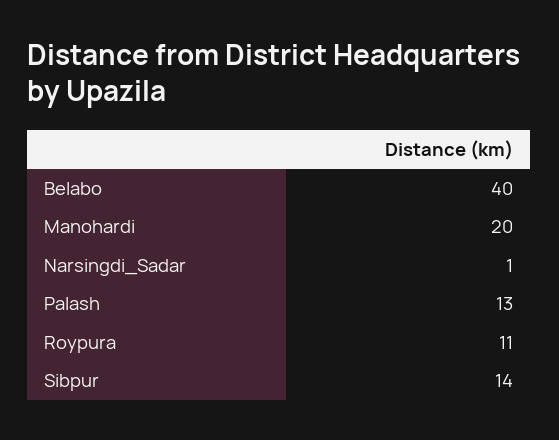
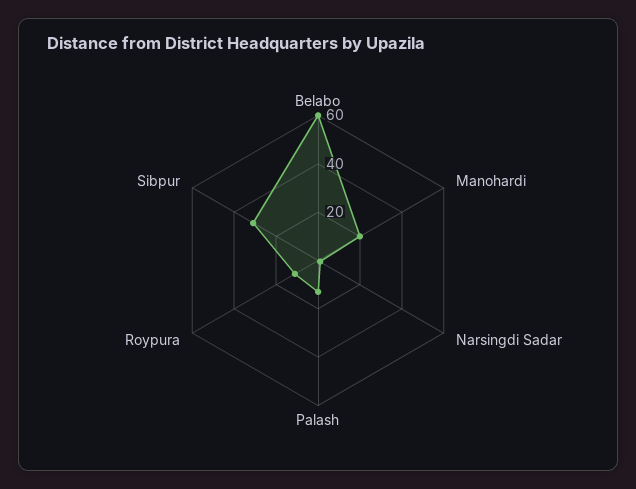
  {
-   "Belabo": 40,
+   "Belabo": 60,
    "Manohardi": 20,
    "Narsingdi_Sadar": 1,
    "Palash": 13,
    "Roypura": 11,
-   "Sibpur": 14
+   "Sibpur": 30
  }

